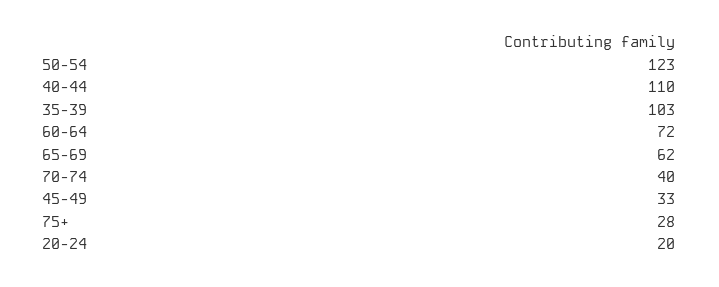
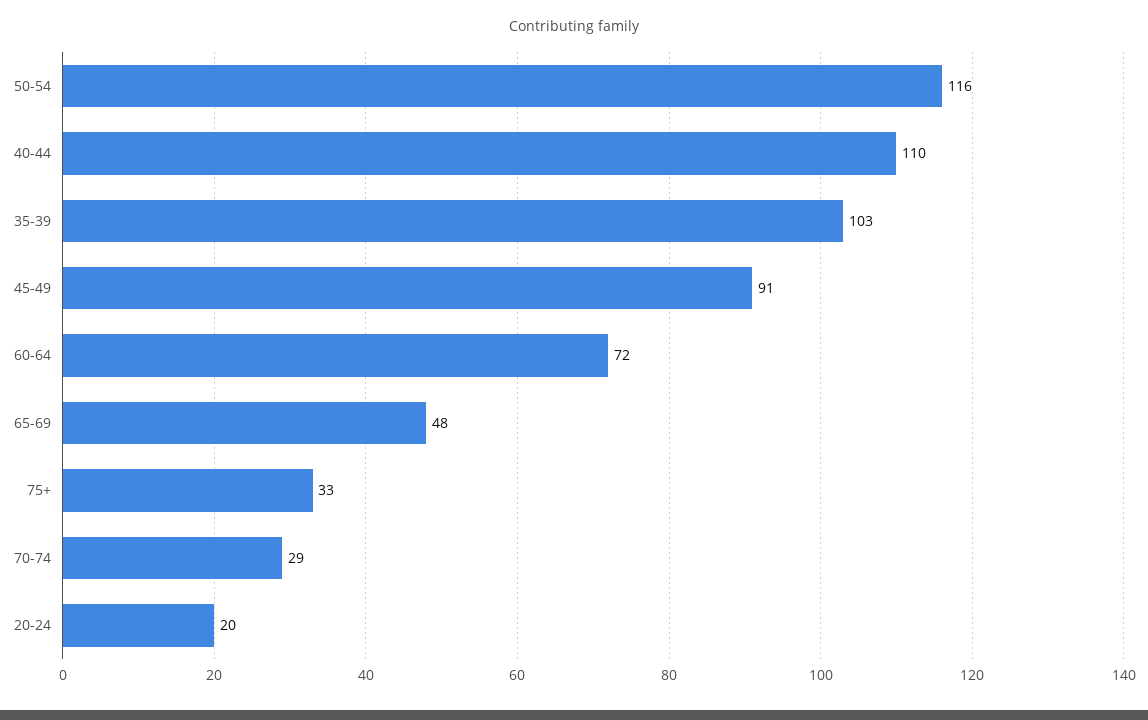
  {
-   "50-54": 123,
+   "50-54": 116,
    "40-44": 110,
    "35-39": 103,
    "60-64": 72,
-   "65-69": 62,
+   "65-69": 48,
-   "70-74": 40,
+   "70-74": 29,
-   "45-49": 33,
+   "45-49": 91,
-   "75+": 28,
+   "75+": 33,
    "20-24": 20
  }

